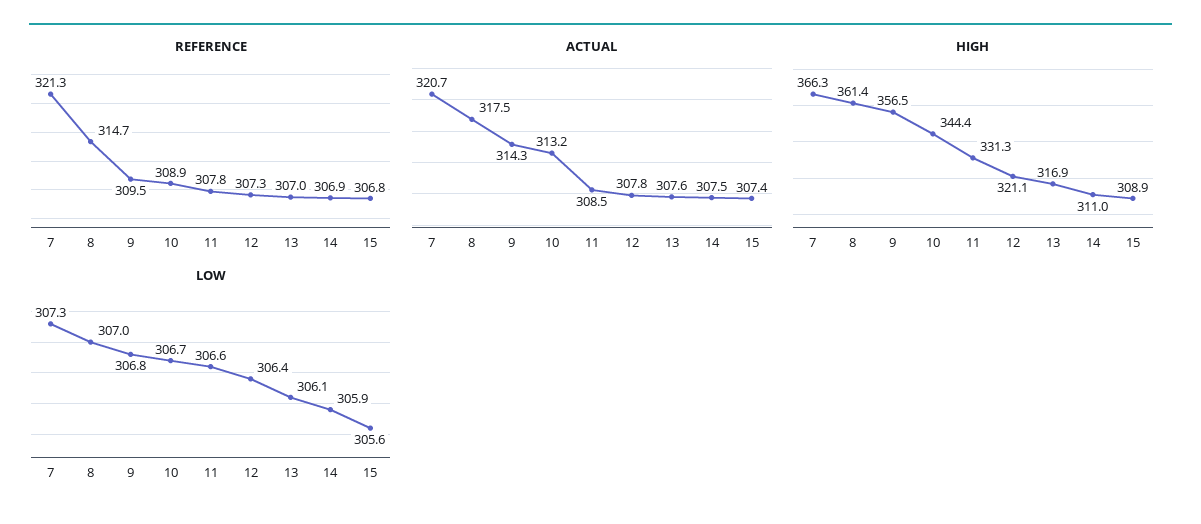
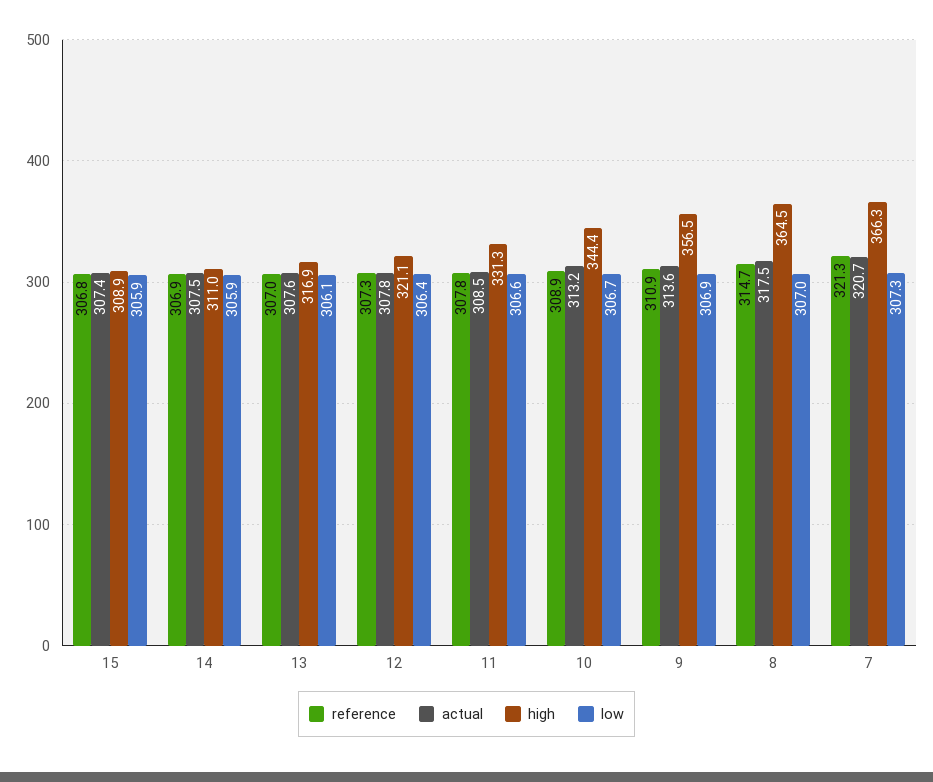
  {
    "REFERENCE": {
      "7": 321.3,
      "8": 314.7,
-     "9": 309.5,
+     "9": 310.9,
      "10": 308.9,
      "11": 307.8,
      "12": 307.3,
      "13": 307,
      "14": 306.9,
      "15": 306.8
    },
    "ACTUAL": {
      "7": 320.7,
      "8": 317.5,
-     "9": 314.3,
+     "9": 313.6,
      "10": 313.2,
      "11": 308.5,
      "12": 307.8,
      "13": 307.6,
      "14": 307.5,
      "15": 307.4
    },
    "HIGH": {
      "7": 366.3,
-     "8": 361.4,
+     "8": 364.5,
      "9": 356.5,
      "10": 344.4,
      "11": 331.3,
      "12": 321.1,
      "13": 316.9,
      "14": 311,
      "15": 308.9
    },
    "LOW": {
      "7": 307.3,
      "8": 307,
-     "9": 306.8,
+     "9": 306.9,
      "10": 306.7,
      "11": 306.6,
      "12": 306.4,
      "13": 306.1,
      "14": 305.9,
-     "15": 305.6
+     "15": 305.9
    }
  }

